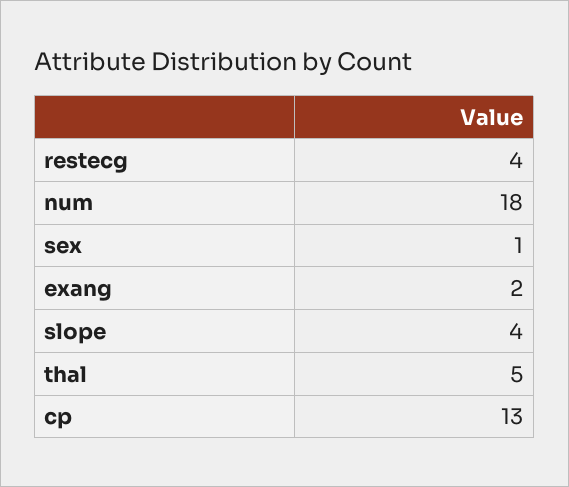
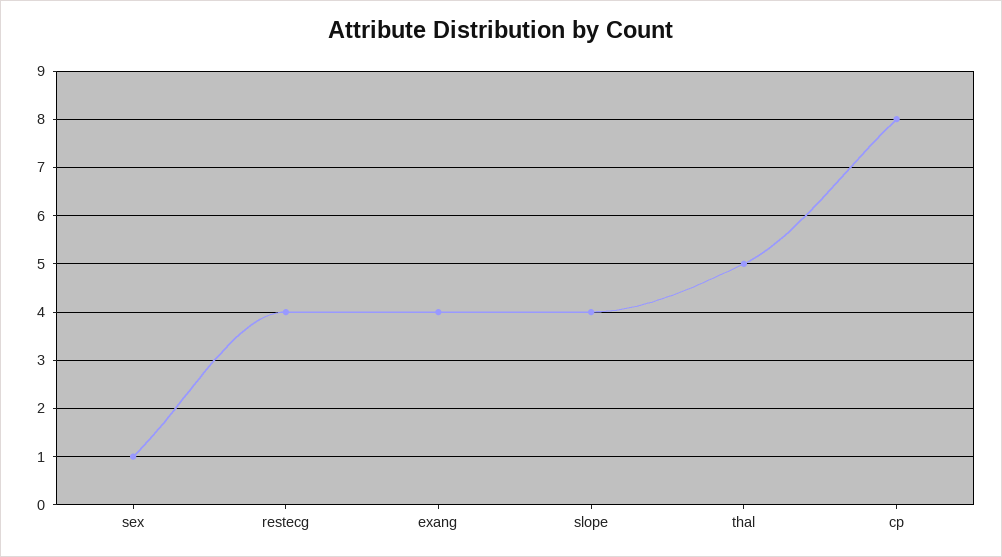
  {
    "restecg": 4,
-   "num": 18,
    "sex": 1,
-   "exang": 2,
+   "exang": 4,
    "slope": 4,
    "thal": 5,
-   "cp": 13
+   "cp": 8
  }

